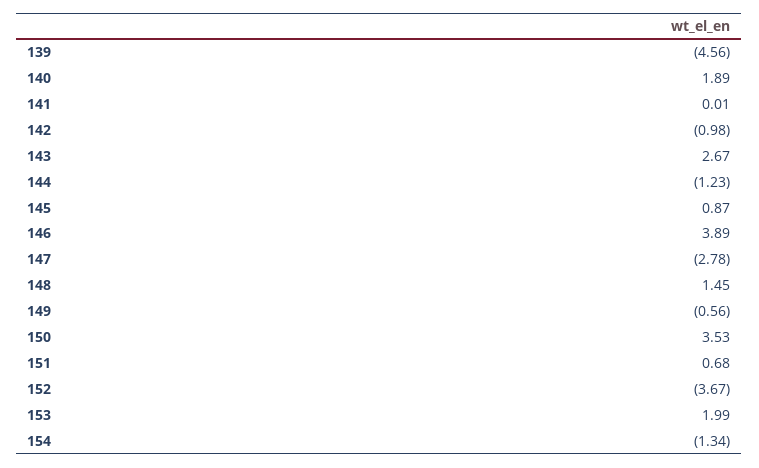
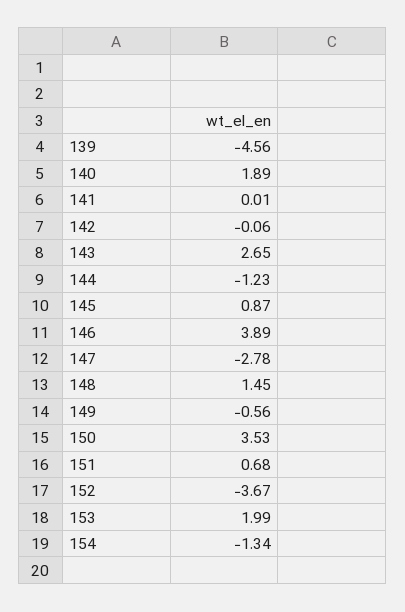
  {
    "139": -4.56,
    "140": 1.89,
    "141": 0.01,
-   "142": -0.98,
+   "142": -0.06,
-   "143": 2.67,
+   "143": 2.65,
    "144": -1.23,
    "145": 0.87,
    "146": 3.89,
    "147": -2.78,
    "148": 1.45,
    "149": -0.56,
    "150": 3.53,
    "151": 0.68,
    "152": -3.67,
    "153": 1.99,
    "154": -1.34
  }

